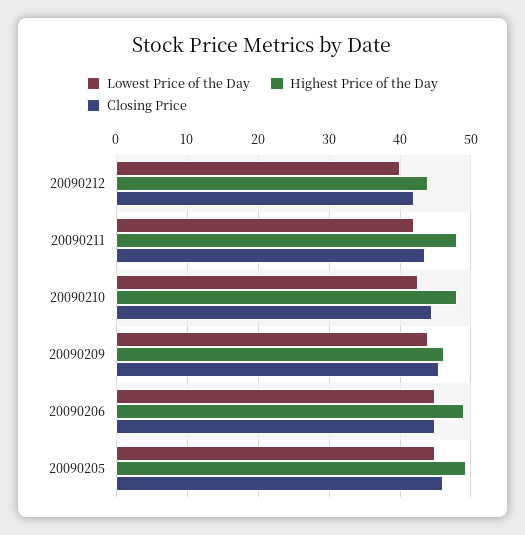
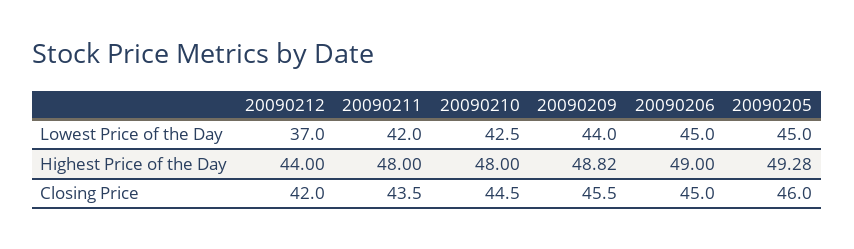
  {
    "Lowest Price of the Day": {
-     "20090212": 40,
+     "20090212": 37,
      "20090211": 42,
      "20090210": 42.5,
      "20090209": 44,
      "20090206": 45,
      "20090205": 45
    },
    "Highest Price of the Day": {
      "20090212": 44,
      "20090211": 48,
      "20090210": 48,
-     "20090209": 46,
+     "20090209": 48.82,
      "20090206": 49,
      "20090205": 49.28
    },
    "Closing Price": {
      "20090212": 42,
      "20090211": 43.5,
      "20090210": 44.5,
      "20090209": 45.5,
      "20090206": 45,
      "20090205": 46
    }
  }

